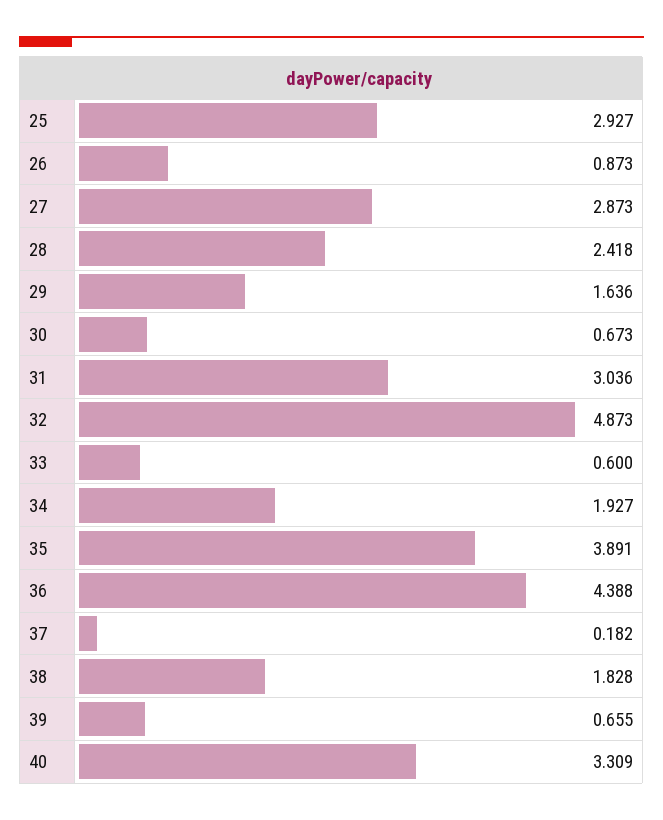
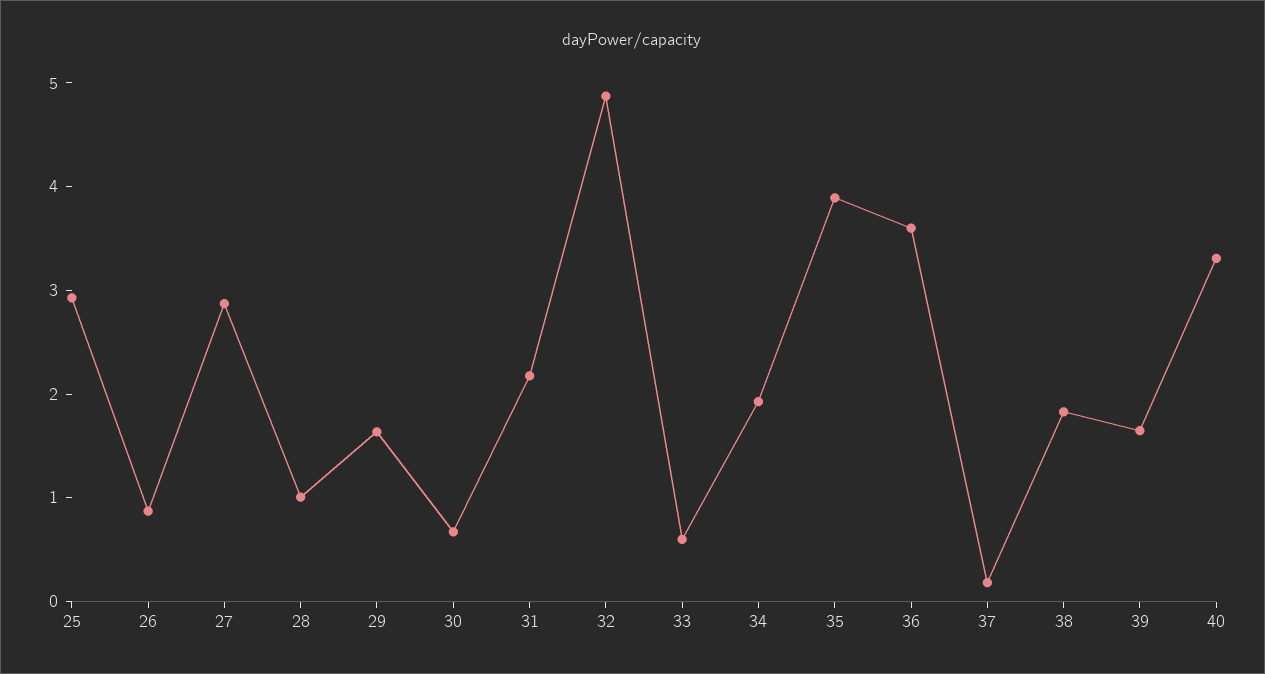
  {
    "25": 2.927,
    "26": 0.873,
    "27": 2.873,
-   "28": 2.418,
+   "28": 1,
    "29": 1.636,
    "30": 0.673,
-   "31": 3.036,
+   "31": 2.2,
    "32": 4.873,
    "33": 0.6,
    "34": 1.927,
    "35": 3.891,
-   "36": 4.388,
+   "36": 3.6,
    "37": 0.182,
    "38": 1.828,
-   "39": 0.655,
+   "39": 1.6,
    "40": 3.309
  }

